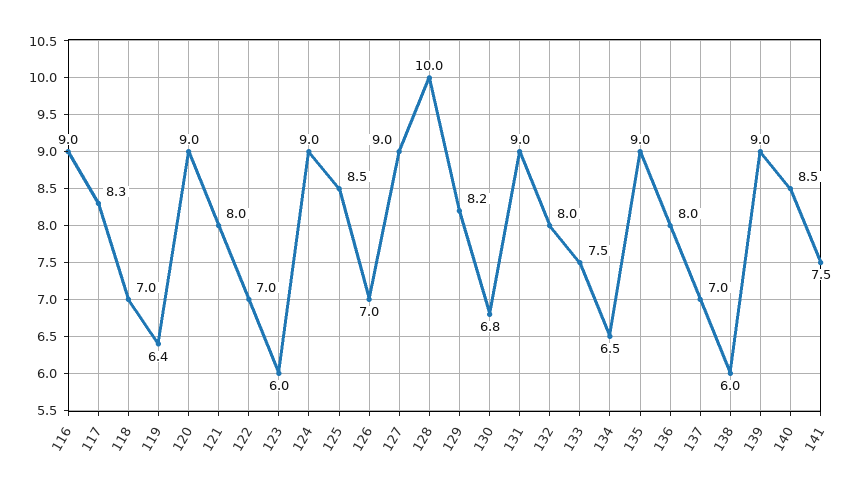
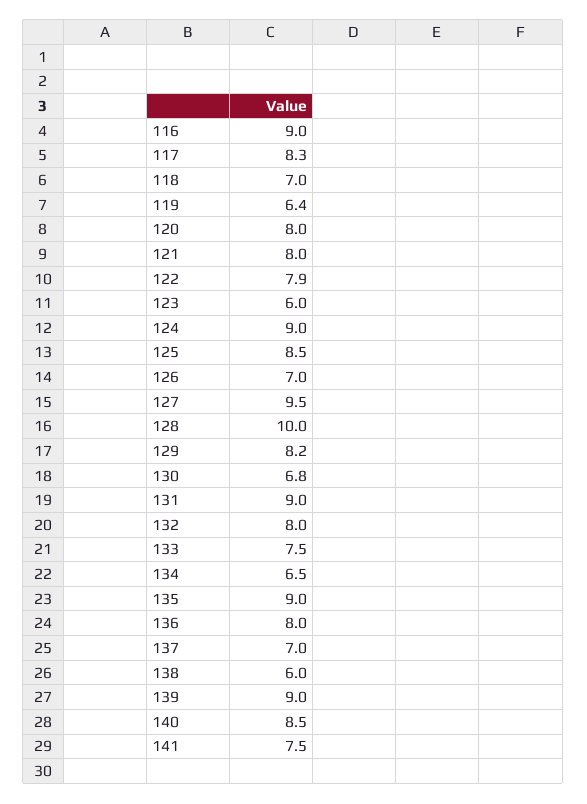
  {
    "116": 9,
    "117": 8.3,
    "118": 7,
    "119": 6.4,
-   "120": 9,
+   "120": 8,
    "121": 8,
-   "122": 7,
+   "122": 7.9,
    "123": 6,
    "124": 9,
    "125": 8.5,
    "126": 7,
-   "127": 9,
+   "127": 9.5,
    "128": 10,
    "129": 8.2,
    "130": 6.8,
    "131": 9,
    "132": 8,
    "133": 7.5,
    "134": 6.5,
    "135": 9,
    "136": 8,
    "137": 7,
    "138": 6,
    "139": 9,
    "140": 8.5,
    "141": 7.5
  }

